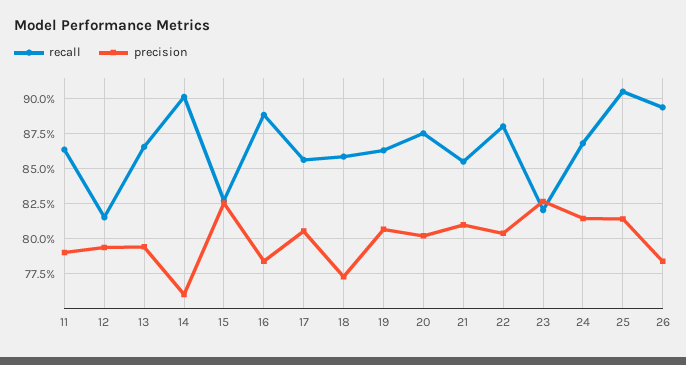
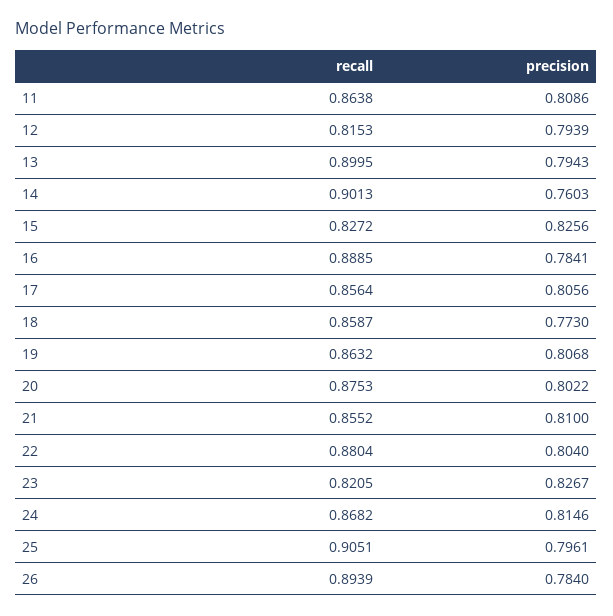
  {
    "recall": {
      "11": 0.8638,
      "12": 0.8153,
-     "13": 0.865,
+     "13": 0.8995,
      "14": 0.9013,
      "15": 0.8272,
      "16": 0.8885,
      "17": 0.8564,
      "18": 0.8587,
      "19": 0.8632,
      "20": 0.8753,
      "21": 0.8552,
      "22": 0.8804,
      "23": 0.8205,
      "24": 0.8682,
      "25": 0.9051,
      "26": 0.8939
    },
    "precision": {
-     "11": 0.79,
+     "11": 0.8086,
      "12": 0.7939,
      "13": 0.7943,
      "14": 0.7603,
      "15": 0.8256,
      "16": 0.7841,
      "17": 0.8056,
      "18": 0.773,
      "19": 0.8068,
      "20": 0.8022,
      "21": 0.81,
      "22": 0.804,
      "23": 0.8267,
      "24": 0.8146,
-     "25": 0.815,
+     "25": 0.7961,
      "26": 0.784
    }
  }

